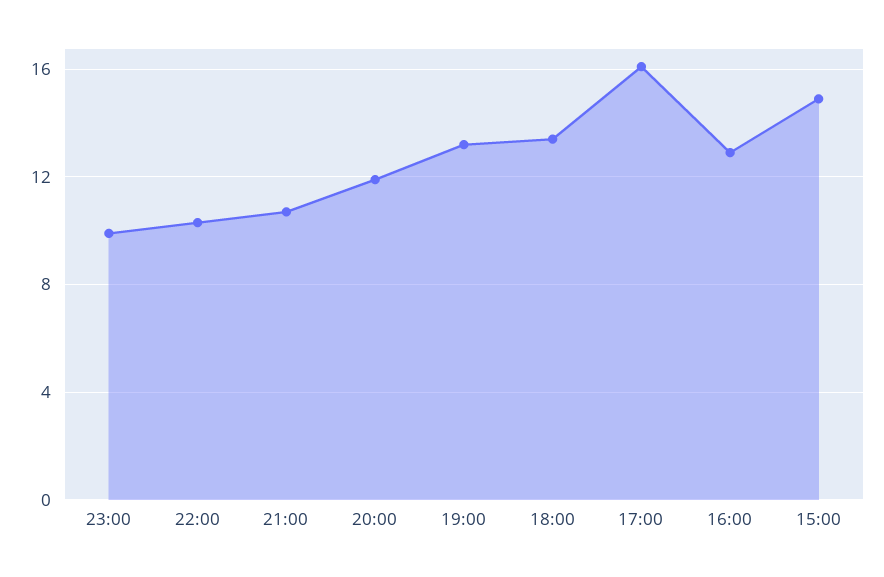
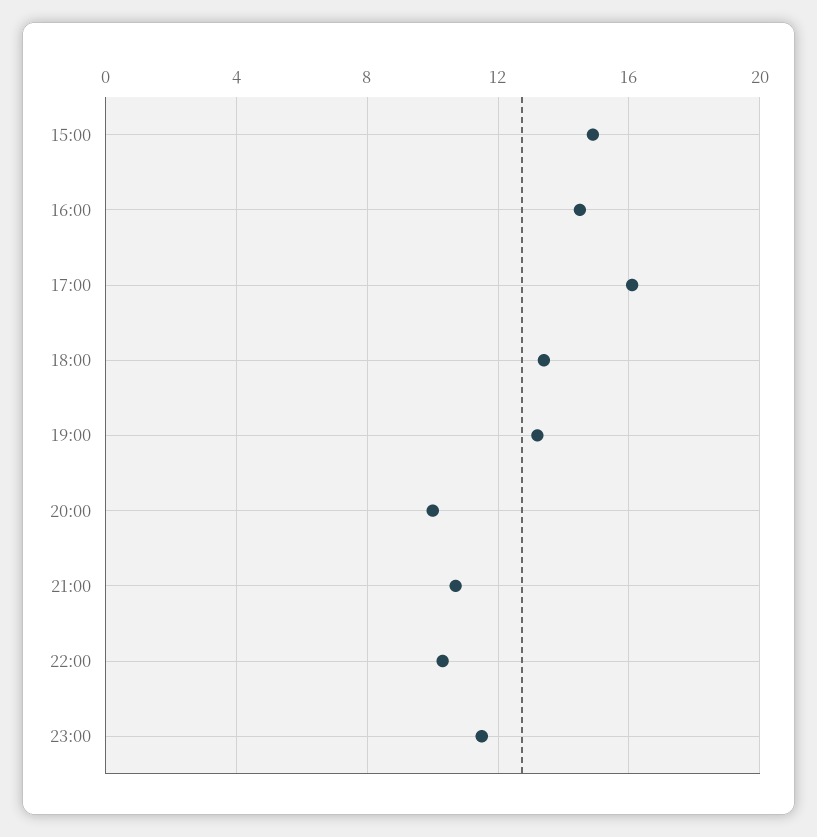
  {
-   "23:00": 10,
+   "23:00": 11.5,
    "22:00": 10.5,
    "21:00": 10.5,
-   "20:00": 12,
+   "20:00": 10,
    "19:00": 13,
    "18:00": 13.5,
    "17:00": 16,
-   "16:00": 13,
+   "16:00": 14.5,
    "15:00": 15
  }

